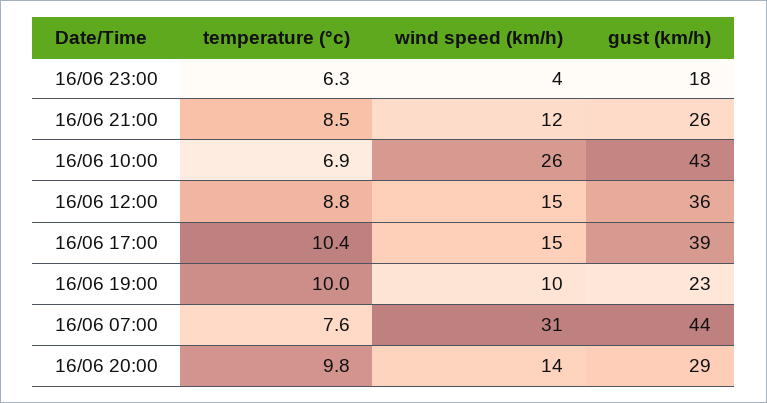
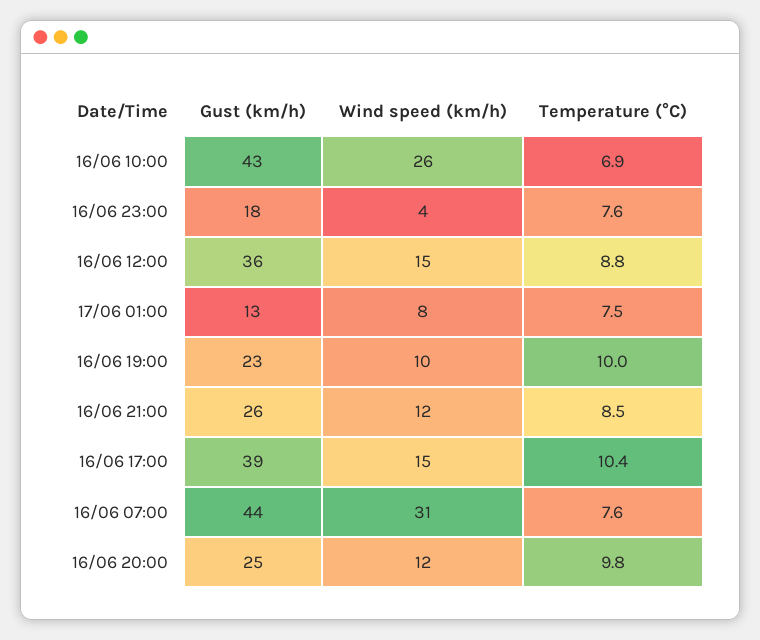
  {
    "temperature (°c)": {
-     "16/06 23:00": 6.3,
+     "16/06 23:00": 7.6,
      "16/06 21:00": 8.5,
      "16/06 10:00": 6.9,
      "16/06 12:00": 8.8,
      "16/06 17:00": 10.4,
      "16/06 19:00": 10,
      "16/06 07:00": 7.6,
-     "16/06 20:00": 9.8
+     "16/06 20:00": 9.8,
+     "17/06 01:00": 7.5
    },
    "wind speed (km/h)": {
      "16/06 23:00": 4,
      "16/06 21:00": 12,
      "16/06 10:00": 26,
      "16/06 12:00": 15,
      "16/06 17:00": 15,
      "16/06 19:00": 10,
      "16/06 07:00": 31,
-     "16/06 20:00": 14
+     "16/06 20:00": 12,
+     "17/06 01:00": 8
    },
    "gust (km/h)": {
      "16/06 23:00": 18,
      "16/06 21:00": 26,
      "16/06 10:00": 43,
      "16/06 12:00": 36,
      "16/06 17:00": 39,
      "16/06 19:00": 23,
      "16/06 07:00": 44,
-     "16/06 20:00": 29
+     "16/06 20:00": 25,
+     "17/06 01:00": 13
    }
  }

